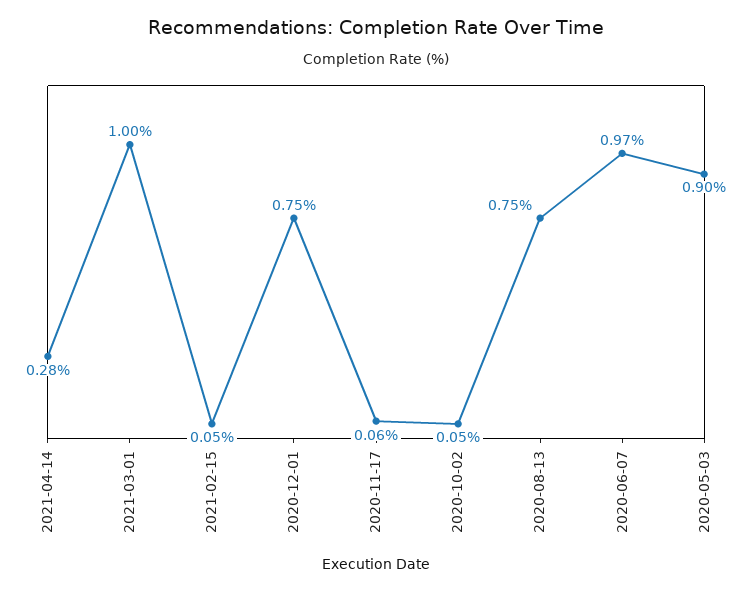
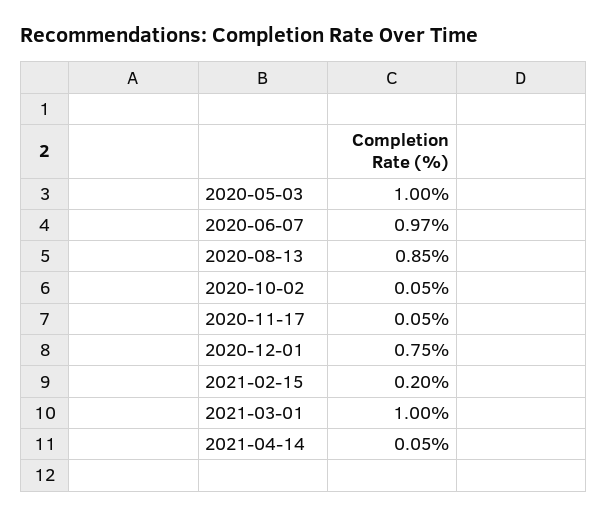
  {
-   "2021-04-14": 0.28,
+   "2021-04-14": 0.05,
    "2021-03-01": 1,
-   "2021-02-15": 0.05,
+   "2021-02-15": 0.2,
    "2020-12-01": 0.75,
-   "2020-11-17": 0.06,
+   "2020-11-17": 0.05,
    "2020-10-02": 0.05,
-   "2020-08-13": 0.75,
+   "2020-08-13": 0.85,
    "2020-06-07": 0.97,
-   "2020-05-03": 0.9
+   "2020-05-03": 1
  }

